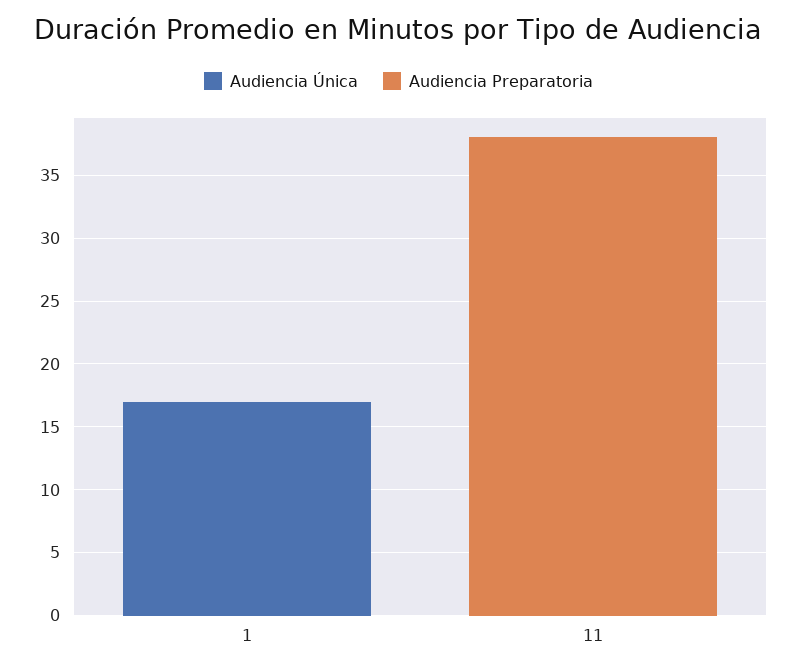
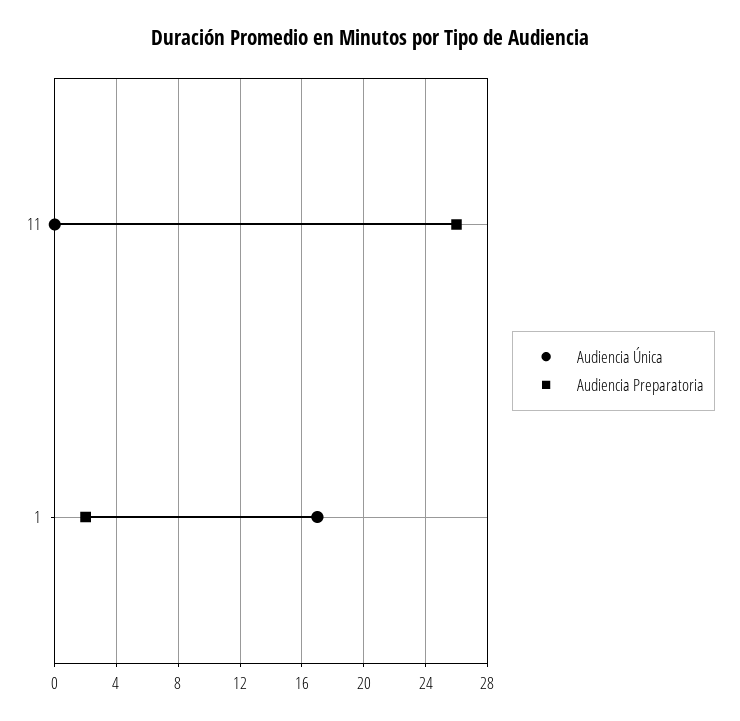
  {
    "Audiencia Única": {
      "1": 17,
      "11": 0
    },
    "Audiencia Preparatoria": {
-     "1": 0,
+     "1": 2,
-     "11": 38
+     "11": 26
    }
  }

